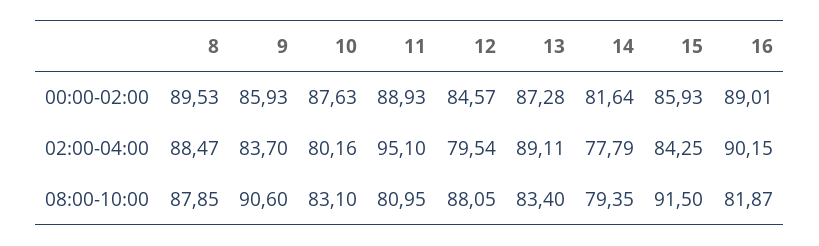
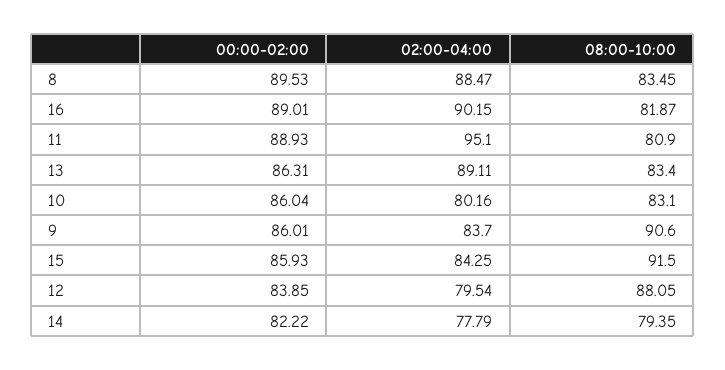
  {
    "8": {
      "00:00-02:00": 89.53,
      "02:00-04:00": 88.47,
-     "08:00-10:00": 87.85
+     "08:00-10:00": 83.45
    },
    "9": {
-     "00:00-02:00": 85.93,
+     "00:00-02:00": 86.01,
      "02:00-04:00": 83.7,
      "08:00-10:00": 90.6
    },
    "10": {
-     "00:00-02:00": 87.63,
+     "00:00-02:00": 86.04,
      "02:00-04:00": 80.16,
      "08:00-10:00": 83.1
    },
    "11": {
      "00:00-02:00": 88.93,
      "02:00-04:00": 95.1,
-     "08:00-10:00": 80.95
+     "08:00-10:00": 80.9
    },
    "12": {
-     "00:00-02:00": 84.57,
+     "00:00-02:00": 83.85,
      "02:00-04:00": 79.54,
      "08:00-10:00": 88.05
    },
    "13": {
-     "00:00-02:00": 87.28,
+     "00:00-02:00": 86.31,
      "02:00-04:00": 89.11,
      "08:00-10:00": 83.4
    },
    "14": {
-     "00:00-02:00": 81.64,
+     "00:00-02:00": 82.22,
      "02:00-04:00": 77.79,
      "08:00-10:00": 79.35
    },
    "15": {
      "00:00-02:00": 85.93,
      "02:00-04:00": 84.25,
      "08:00-10:00": 91.5
    },
    "16": {
      "00:00-02:00": 89.01,
      "02:00-04:00": 90.15,
      "08:00-10:00": 81.87
    }
  }

